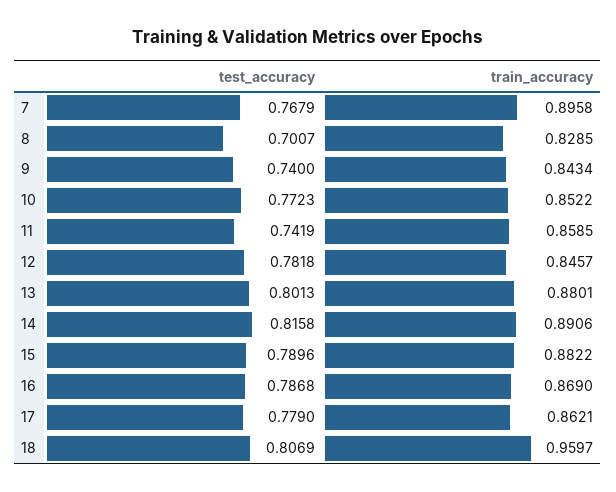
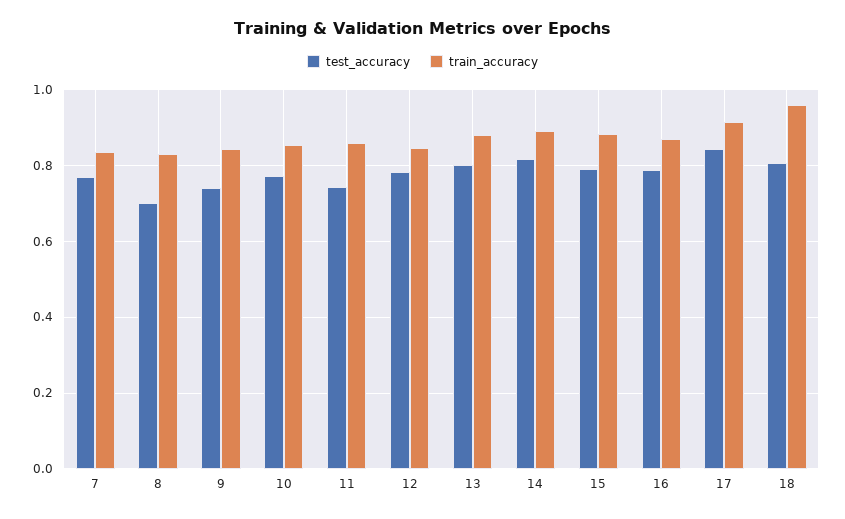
  {
    "test_accuracy": {
      "7": 0.7679,
      "8": 0.7007,
      "9": 0.74,
      "10": 0.7723,
      "11": 0.7419,
      "12": 0.7818,
      "13": 0.8013,
      "14": 0.8158,
      "15": 0.7896,
      "16": 0.7868,
-     "17": 0.779,
+     "17": 0.84,
      "18": 0.8069
    },
    "train_accuracy": {
-     "7": 0.8958,
+     "7": 0.84,
      "8": 0.8285,
      "9": 0.8434,
      "10": 0.8522,
      "11": 0.8585,
      "12": 0.8457,
      "13": 0.8801,
      "14": 0.8906,
      "15": 0.8822,
      "16": 0.869,
-     "17": 0.8621,
+     "17": 0.92,
      "18": 0.9597
    }
  }

